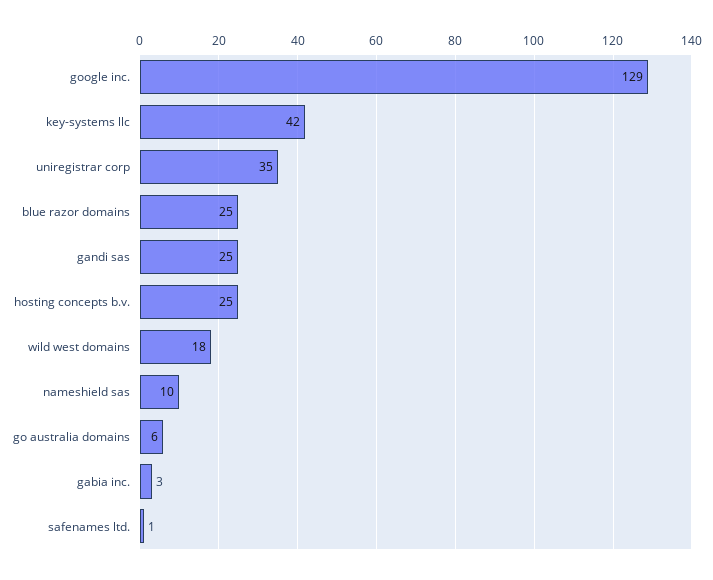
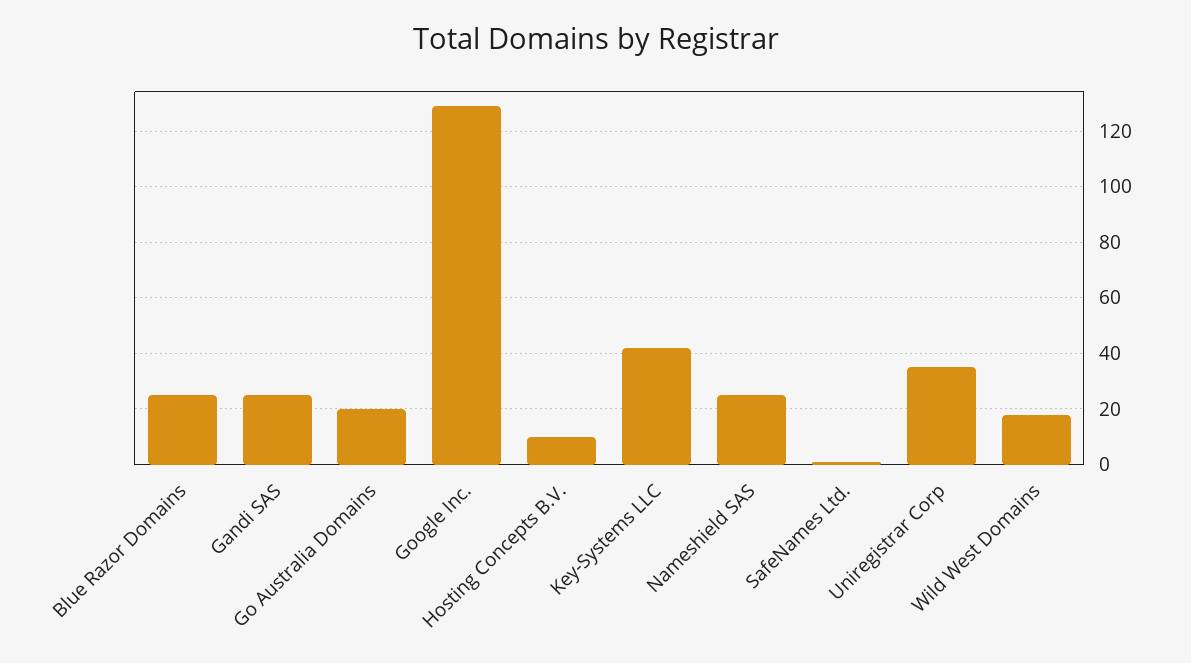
  {
    "google inc.": 129,
    "key-systems llc": 42,
    "uniregistrar corp": 35,
    "blue razor domains": 25,
    "gandi sas": 25,
-   "hosting concepts b.v.": 25,
+   "hosting concepts b.v.": 10,
    "wild west domains": 18,
-   "nameshield sas": 10,
+   "nameshield sas": 25,
-   "go australia domains": 6,
+   "go australia domains": 20,
-   "gabia inc.": 3,
    "safenames ltd.": 1
  }

